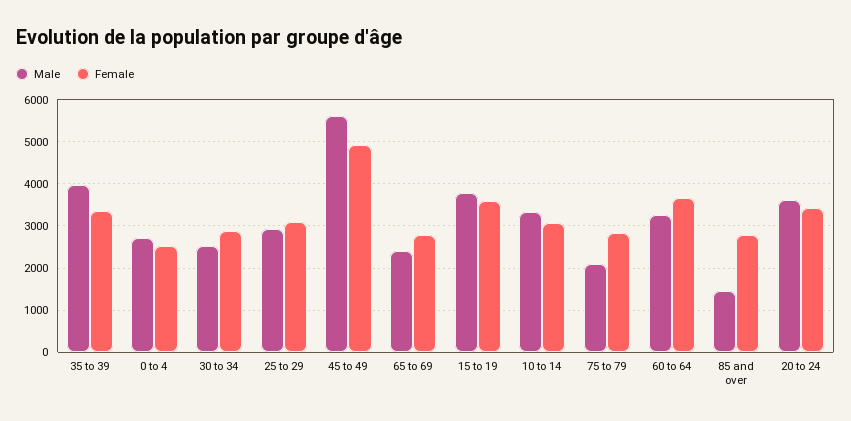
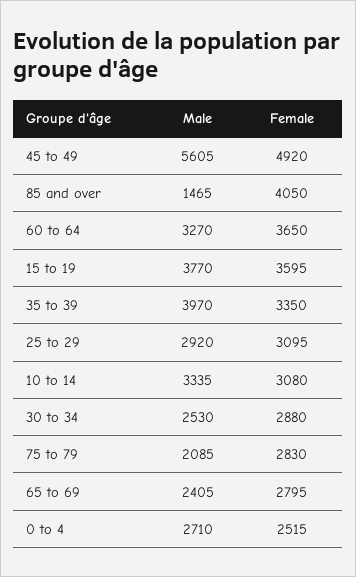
  {
    "Male": {
      "35 to 39": 3970,
      "0 to 4": 2710,
      "30 to 34": 2530,
      "25 to 29": 2920,
      "45 to 49": 5605,
      "65 to 69": 2405,
      "15 to 19": 3770,
      "10 to 14": 3335,
      "75 to 79": 2085,
      "60 to 64": 3270,
-     "85 and over": 1465,
+     "85 and over": 1465
-     "20 to 24": 3600
    },
    "Female": {
      "35 to 39": 3350,
      "0 to 4": 2515,
      "30 to 34": 2880,
      "25 to 29": 3095,
      "45 to 49": 4920,
      "65 to 69": 2795,
      "15 to 19": 3595,
      "10 to 14": 3080,
      "75 to 79": 2830,
      "60 to 64": 3650,
-     "85 and over": 2800,
+     "85 and over": 4050
-     "20 to 24": 3400
    }
  }

